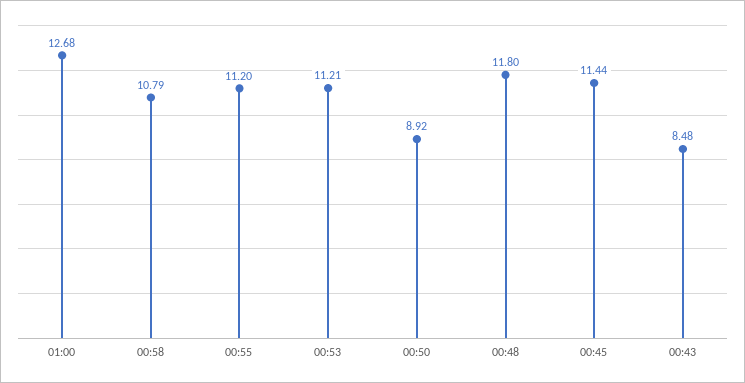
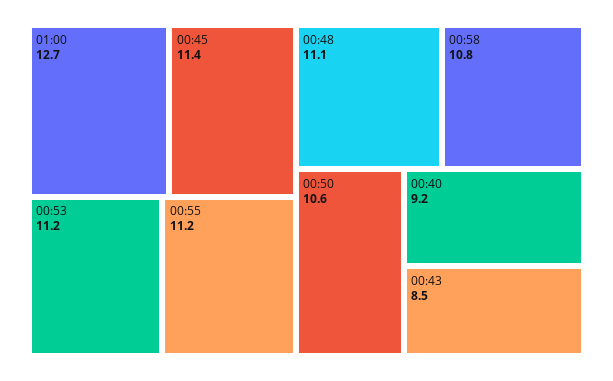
  {
    "01:00": 12.68,
    "00:58": 10.79,
    "00:55": 11.2,
    "00:53": 11.21,
-   "00:50": 8.92,
+   "00:50": 10.6,
-   "00:48": 11.8,
+   "00:48": 11.1,
    "00:45": 11.44,
-   "00:43": 8.48
+   "00:43": 8.48,
+   "00:40": 9.2
  }

